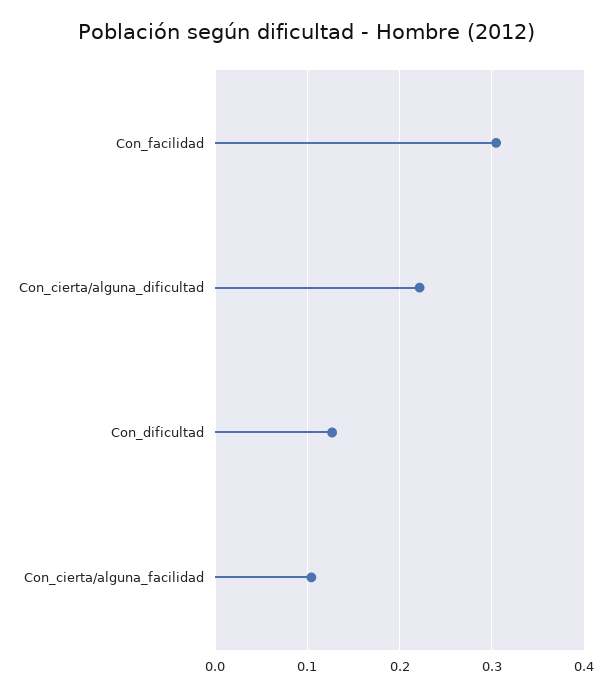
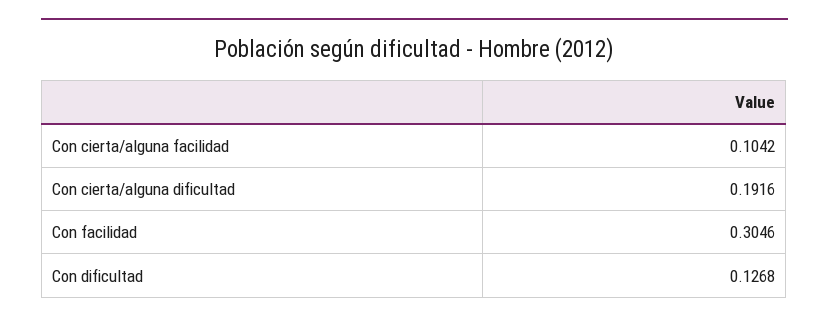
  {
    "Con_facilidad": 0.3046,
-   "Con_cierta/alguna_dificultad": 0.22,
+   "Con_cierta/alguna_dificultad": 0.1916,
    "Con_dificultad": 0.1268,
    "Con_cierta/alguna_facilidad": 0.1042
  }

